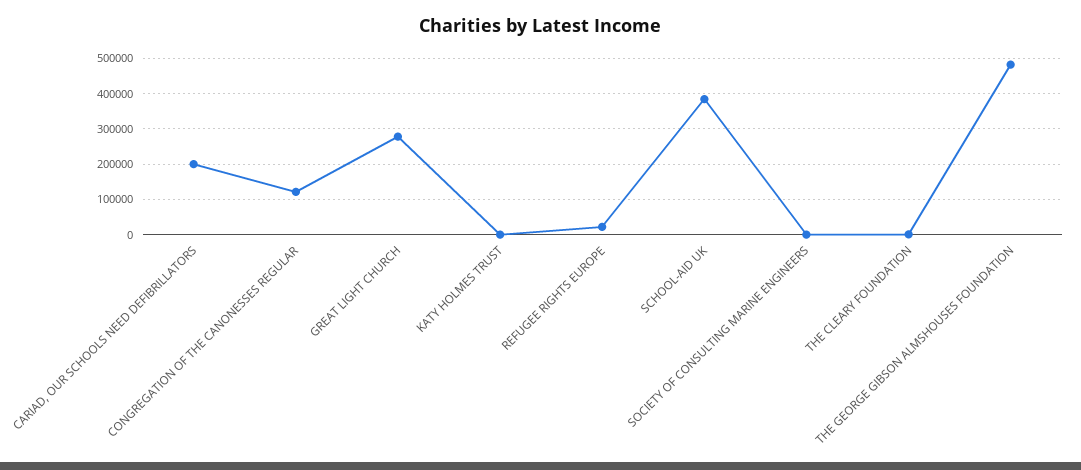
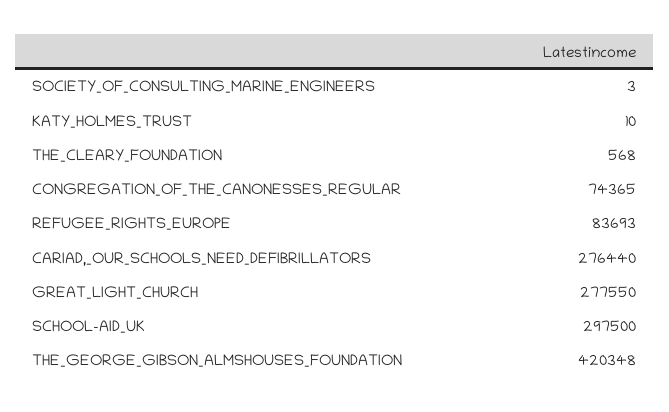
  {
-   "CARIAD, OUR SCHOOLS NEED DEFIBRILLATORS": 200000,
+   "CARIAD, OUR SCHOOLS NEED DEFIBRILLATORS": 276440,
-   "CONGREGATION OF THE CANONESSES REGULAR": 120000,
+   "CONGREGATION OF THE CANONESSES REGULAR": 74365,
    "GREAT LIGHT CHURCH": 277550,
    "KATY HOLMES TRUST": 10,
-   "REFUGEE RIGHTS EUROPE": 20000,
+   "REFUGEE RIGHTS EUROPE": 83693,
-   "SCHOOL-AID UK": 380000,
+   "SCHOOL-AID UK": 297500,
    "SOCIETY OF CONSULTING MARINE ENGINEERS": 3,
    "THE CLEARY FOUNDATION": 568,
-   "THE GEORGE GIBSON ALMSHOUSES FOUNDATION": 480000
+   "THE GEORGE GIBSON ALMSHOUSES FOUNDATION": 420348
  }

